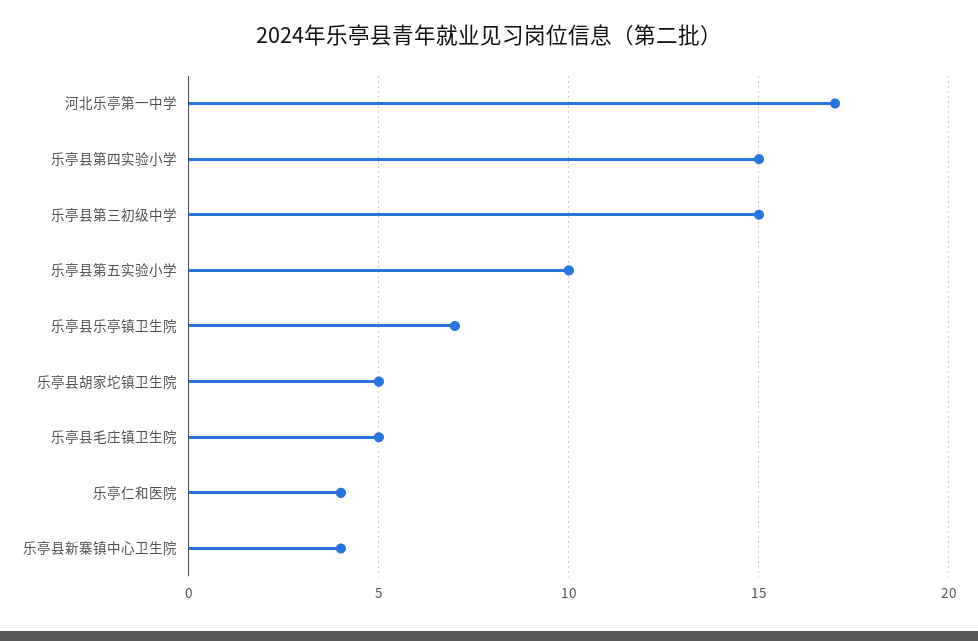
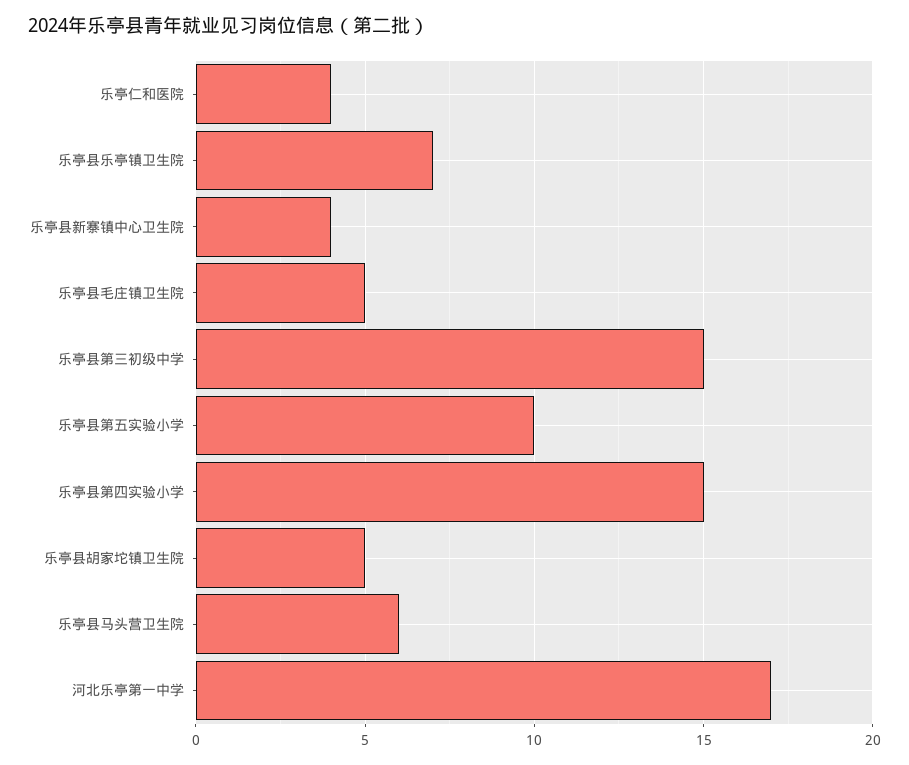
  {
    "河北乐亭第一中学": 17,
    "乐亭县第四实验小学": 15,
    "乐亭县第三初级中学": 15,
    "乐亭县第五实验小学": 10,
    "乐亭县乐亭镇卫生院": 7,
    "乐亭县胡家坨镇卫生院": 5,
    "乐亭县毛庄镇卫生院": 5,
    "乐亭仁和医院": 4,
-   "乐亭县新寨镇中心卫生院": 4
+   "乐亭县新寨镇中心卫生院": 4,
+   "乐亭县马头营卫生院": 6
  }

